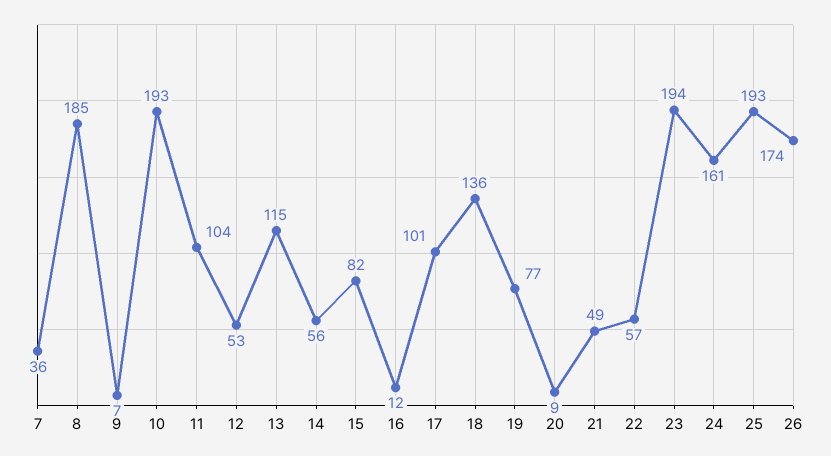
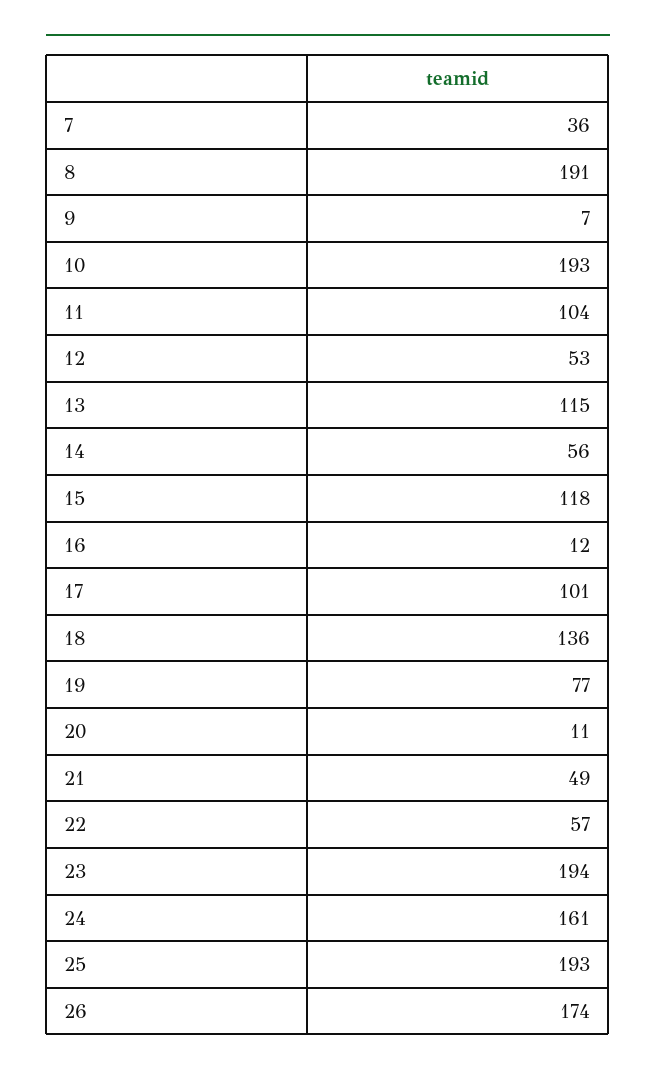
  {
    "7": 36,
-   "8": 185,
+   "8": 191,
    "9": 7,
    "10": 193,
    "11": 104,
    "12": 53,
    "13": 115,
    "14": 56,
-   "15": 82,
+   "15": 118,
    "16": 12,
    "17": 101,
    "18": 136,
    "19": 77,
-   "20": 9,
+   "20": 11,
    "21": 49,
    "22": 57,
    "23": 194,
    "24": 161,
    "25": 193,
    "26": 174
  }

